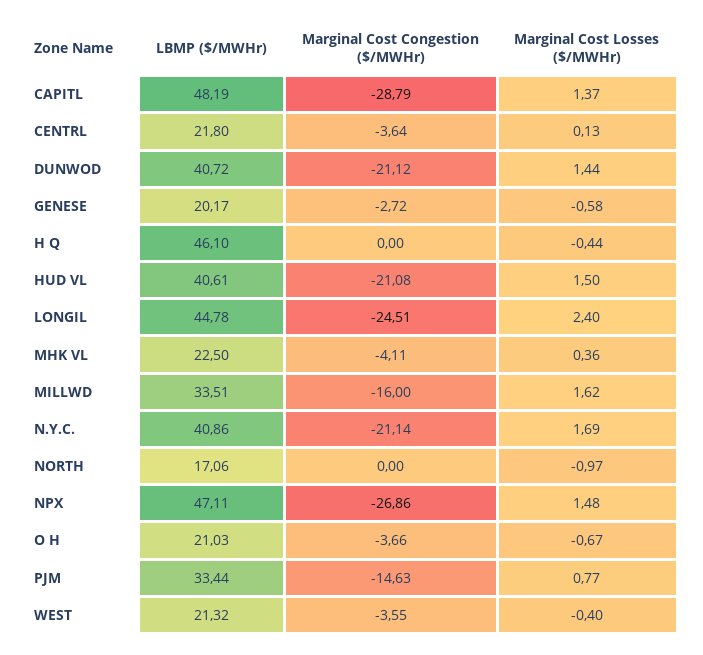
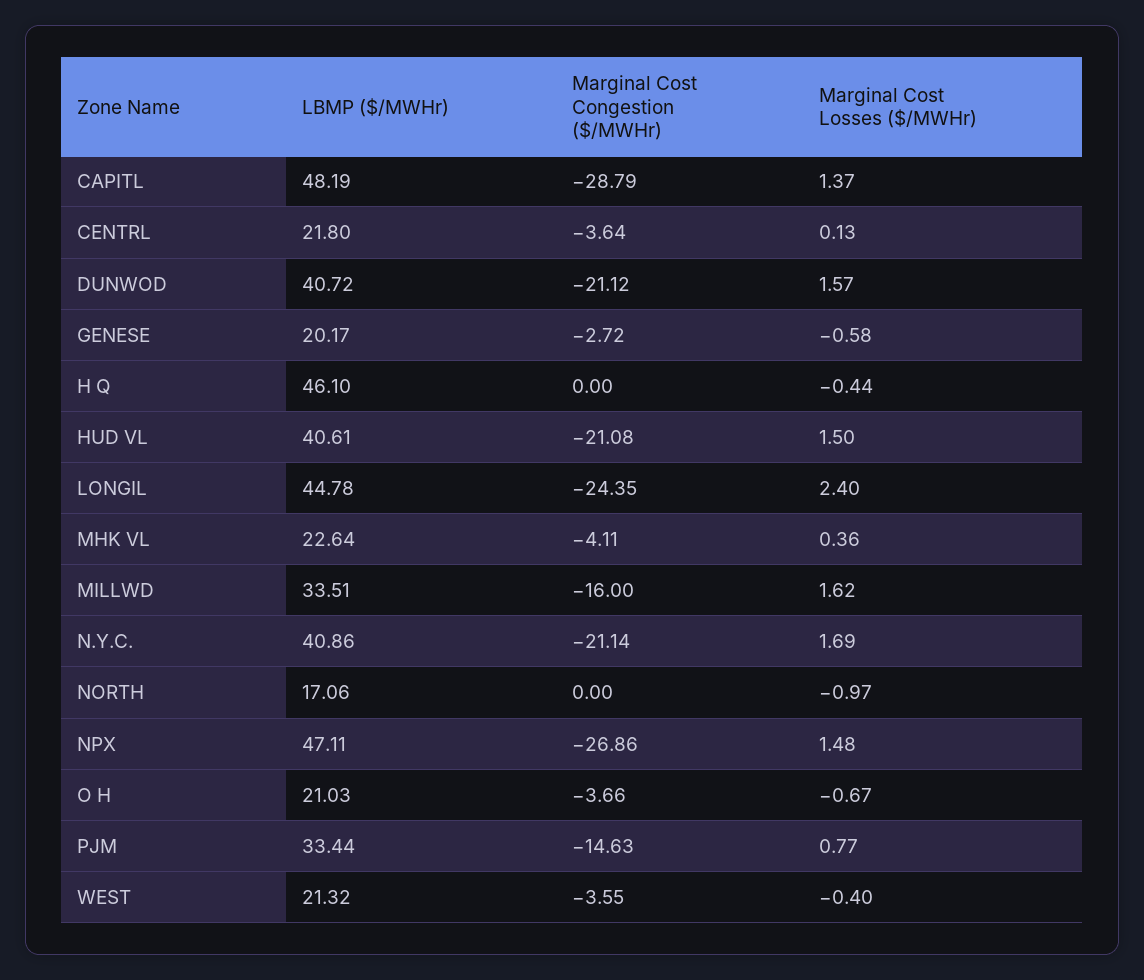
  {
    "LBMP ($/MWHr)": {
      "CAPITL": 48.19,
      "CENTRL": 21.8,
      "DUNWOD": 40.72,
      "GENESE": 20.17,
      "H Q": 46.1,
      "HUD VL": 40.61,
      "LONGIL": 44.78,
-     "MHK VL": 22.5,
+     "MHK VL": 22.64,
      "MILLWD": 33.51,
      "N.Y.C.": 40.86,
      "NORTH": 17.06,
      "NPX": 47.11,
      "O H": 21.03,
      "PJM": 33.44,
      "WEST": 21.32
    },
    "Marginal Cost Congestion ($/MWHr)": {
      "CAPITL": -28.79,
      "CENTRL": -3.64,
      "DUNWOD": -21.12,
      "GENESE": -2.72,
      "H Q": 0,
      "HUD VL": -21.08,
-     "LONGIL": -24.51,
+     "LONGIL": -24.35,
      "MHK VL": -4.11,
      "MILLWD": -16,
      "N.Y.C.": -21.14,
      "NORTH": 0,
      "NPX": -26.86,
      "O H": -3.66,
      "PJM": -14.63,
      "WEST": -3.55
    },
    "Marginal Cost Losses ($/MWHr)": {
      "CAPITL": 1.37,
      "CENTRL": 0.13,
-     "DUNWOD": 1.44,
+     "DUNWOD": 1.57,
      "GENESE": -0.58,
      "H Q": -0.44,
      "HUD VL": 1.5,
      "LONGIL": 2.4,
      "MHK VL": 0.36,
      "MILLWD": 1.62,
      "N.Y.C.": 1.69,
      "NORTH": -0.97,
      "NPX": 1.48,
      "O H": -0.67,
      "PJM": 0.77,
      "WEST": -0.4
    }
  }

